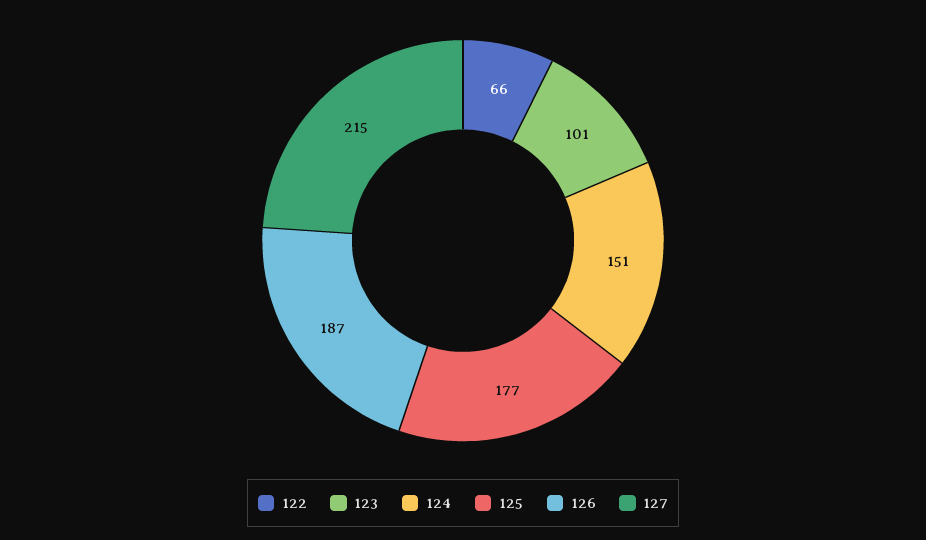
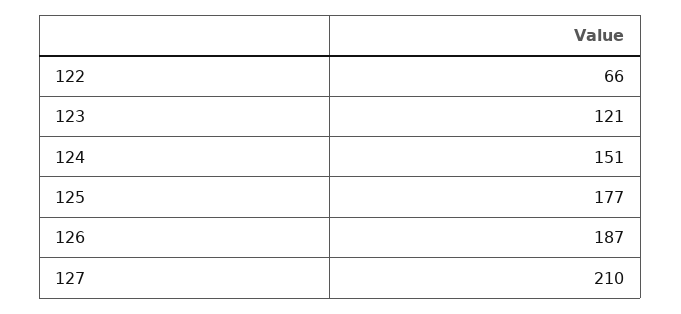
  {
    "122": 66,
-   "123": 101,
+   "123": 121,
    "124": 151,
    "125": 177,
    "126": 187,
-   "127": 215
+   "127": 210
  }

